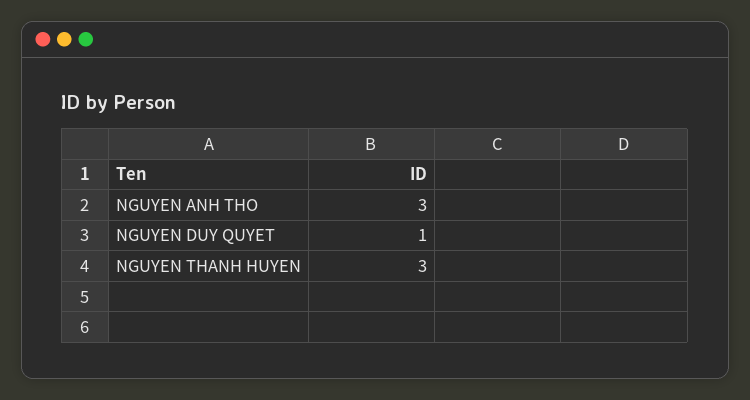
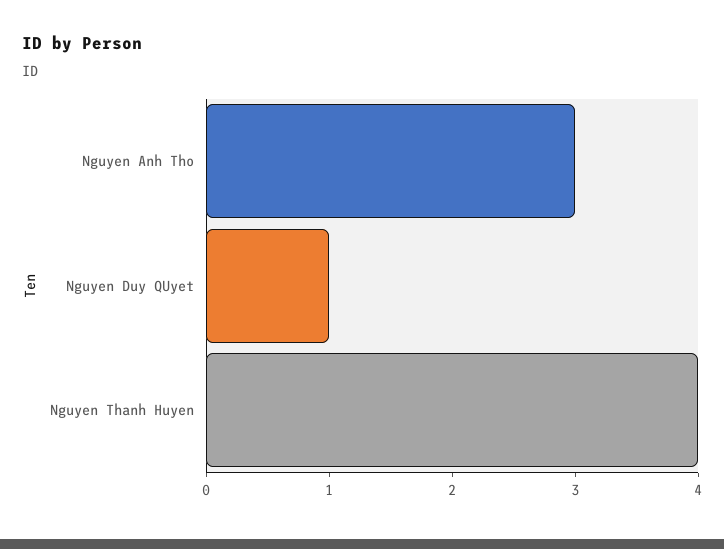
  {
    "NGUYEN ANH THO": 3,
    "NGUYEN DUY QUYET": 1,
-   "NGUYEN THANH HUYEN": 3
+   "NGUYEN THANH HUYEN": 4
  }

